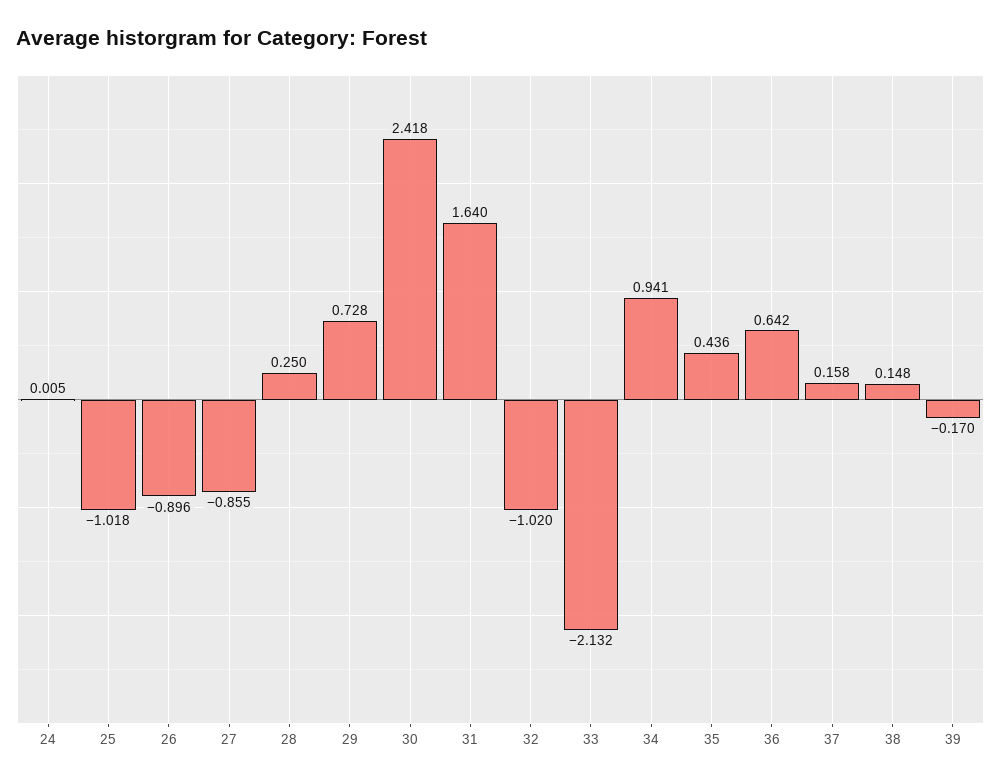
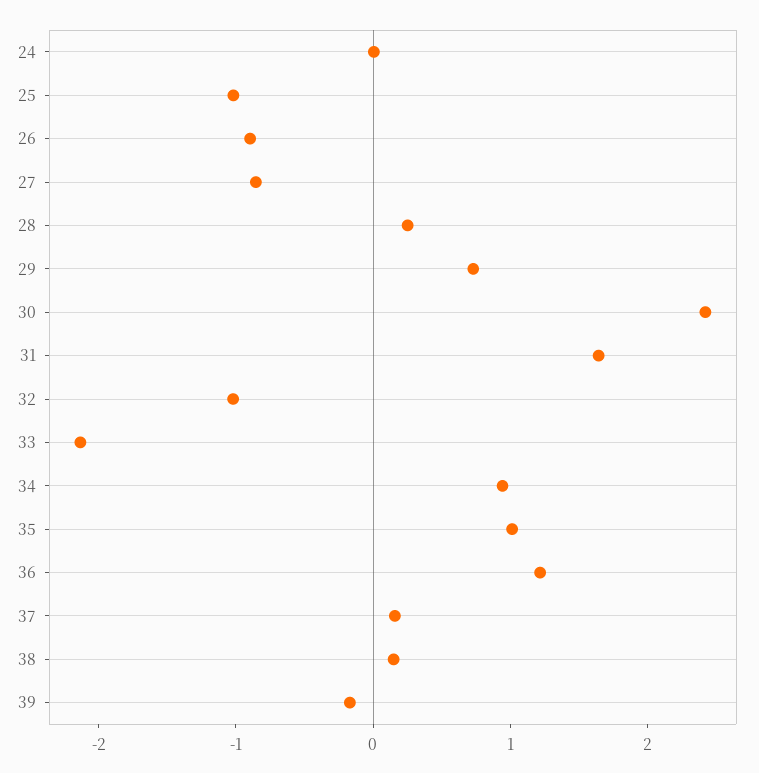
  {
    "24": 0.005,
    "25": -1.018,
    "26": -0.896,
    "27": -0.855,
    "28": 0.25,
    "29": 0.728,
    "30": 2.418,
    "31": 1.64,
    "32": -1.02,
    "33": -2.132,
    "34": 0.941,
-   "35": 0.436,
+   "35": 1,
-   "36": 0.642,
+   "36": 1.2,
    "37": 0.158,
    "38": 0.148,
    "39": -0.17
  }

